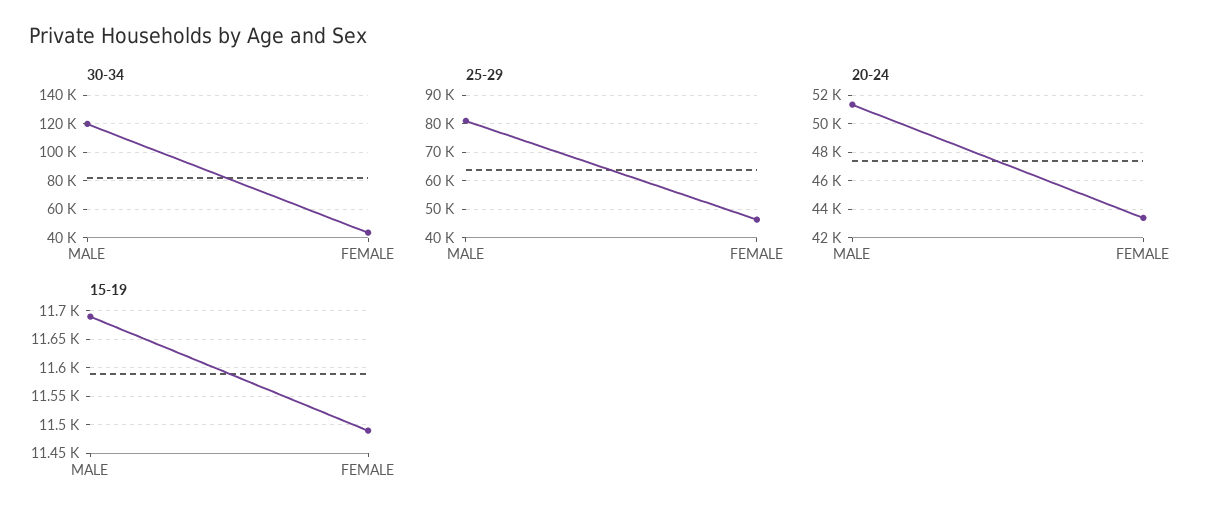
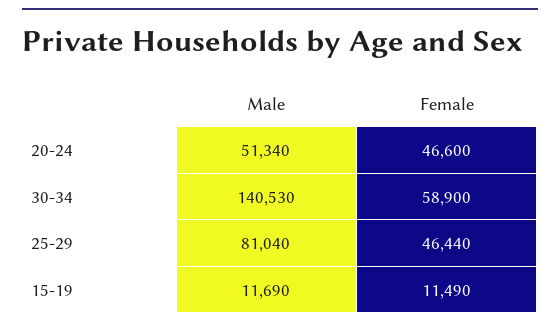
  {
    "30-34": {
-     "MALE": 120000,
+     "MALE": 140530,
-     "FEMALE": 45000
+     "FEMALE": 58900
    },
    "25-29": {
      "MALE": 81040,
      "FEMALE": 46440
    },
    "20-24": {
      "MALE": 51340,
-     "FEMALE": 43500
+     "FEMALE": 46600
    },
    "15-19": {
      "MALE": 11690,
      "FEMALE": 11490
    }
  }

